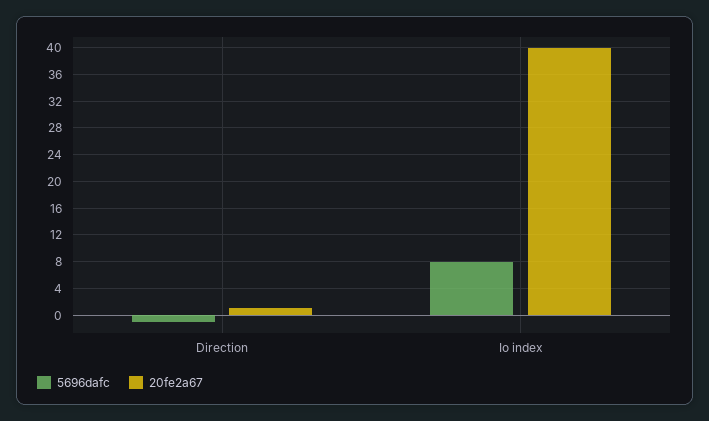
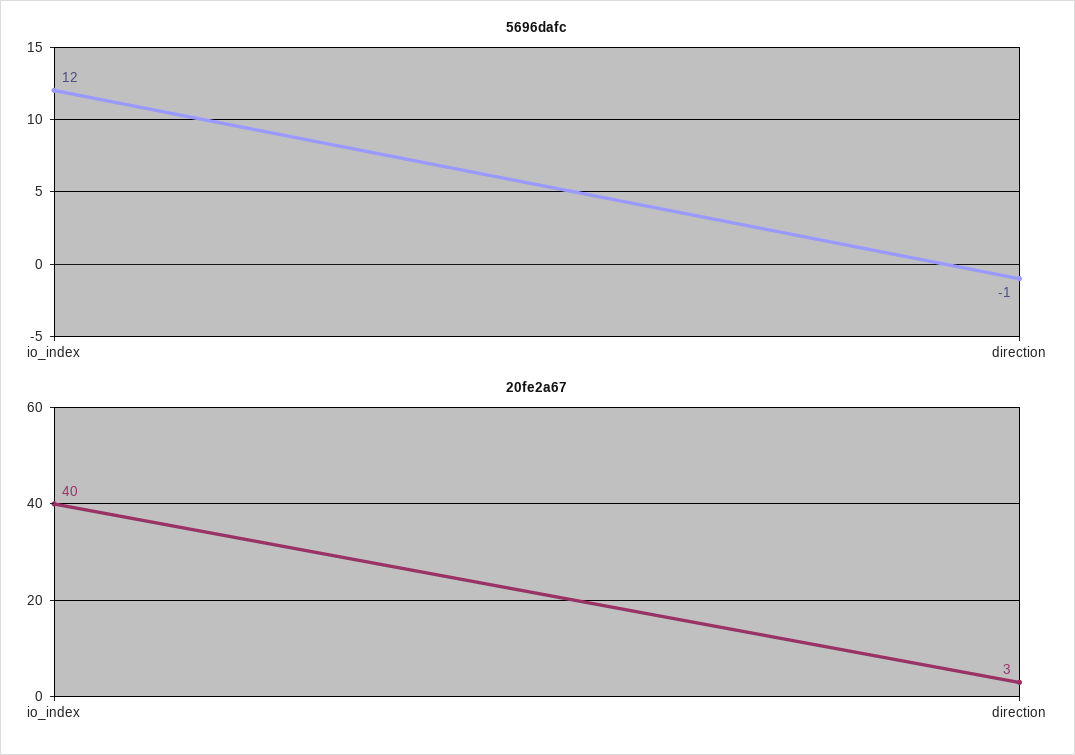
  {
    "5696dafc": {
      "Direction": -1,
-     "Io index": 8
+     "Io index": 12
    },
    "20fe2a67": {
-     "Direction": 1,
+     "Direction": 3,
      "Io index": 40
    }
  }

